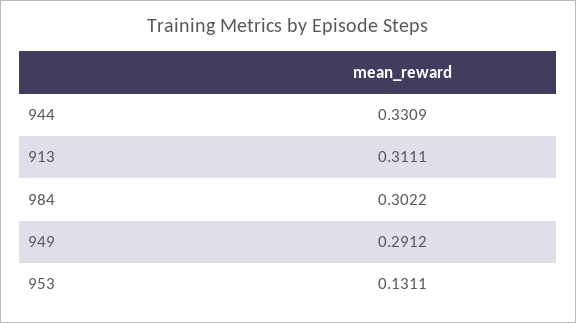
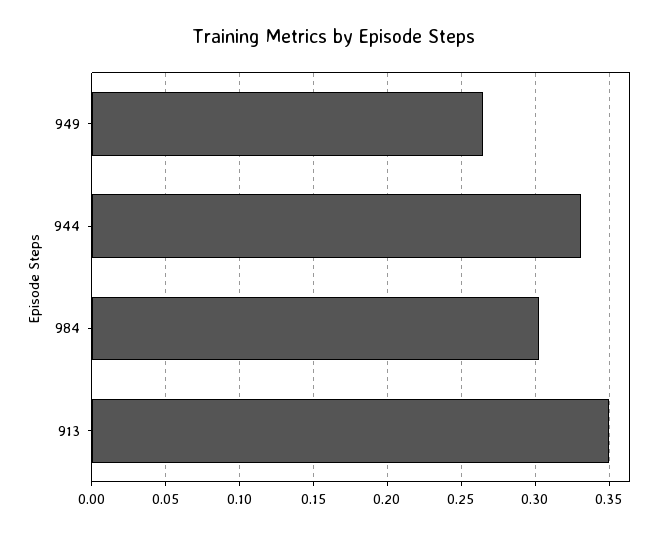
  {
    "944": 0.3309,
-   "913": 0.3111,
+   "913": 0.35,
    "984": 0.3022,
-   "949": 0.2912,
+   "949": 0.265
-   "953": 0.1311
  }

